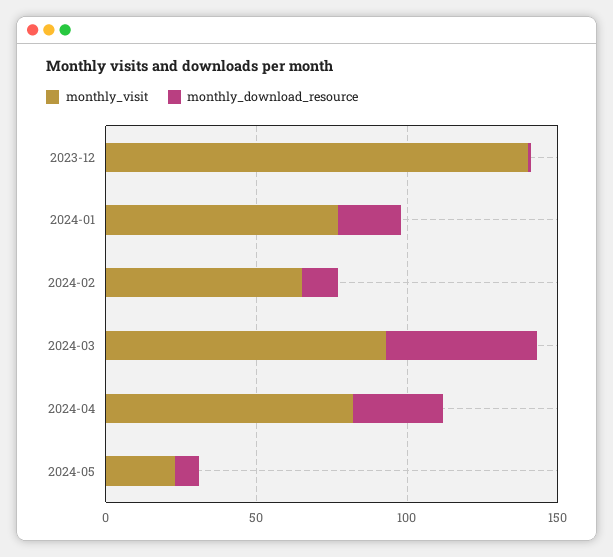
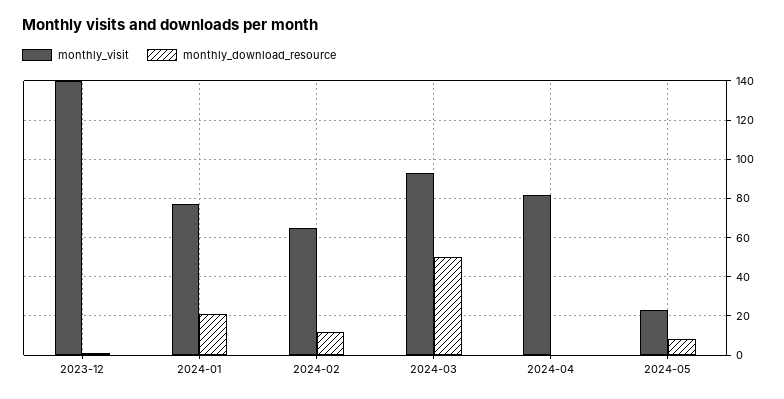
  {
    "monthly_visit": {
      "2023-12": 140,
      "2024-01": 75,
      "2024-02": 65,
      "2024-03": 95,
      "2024-04": 80,
      "2024-05": 25
    },
    "monthly_download_resource": {
      "2023-12": 0,
      "2024-01": 20,
      "2024-02": 10,
      "2024-03": 50,
-     "2024-04": 30,
+     "2024-04": 0,
      "2024-05": 10
    }
  }

